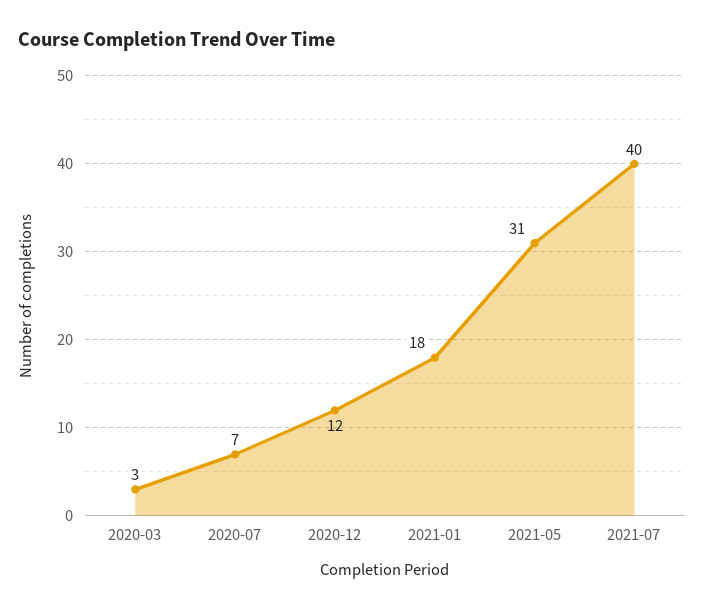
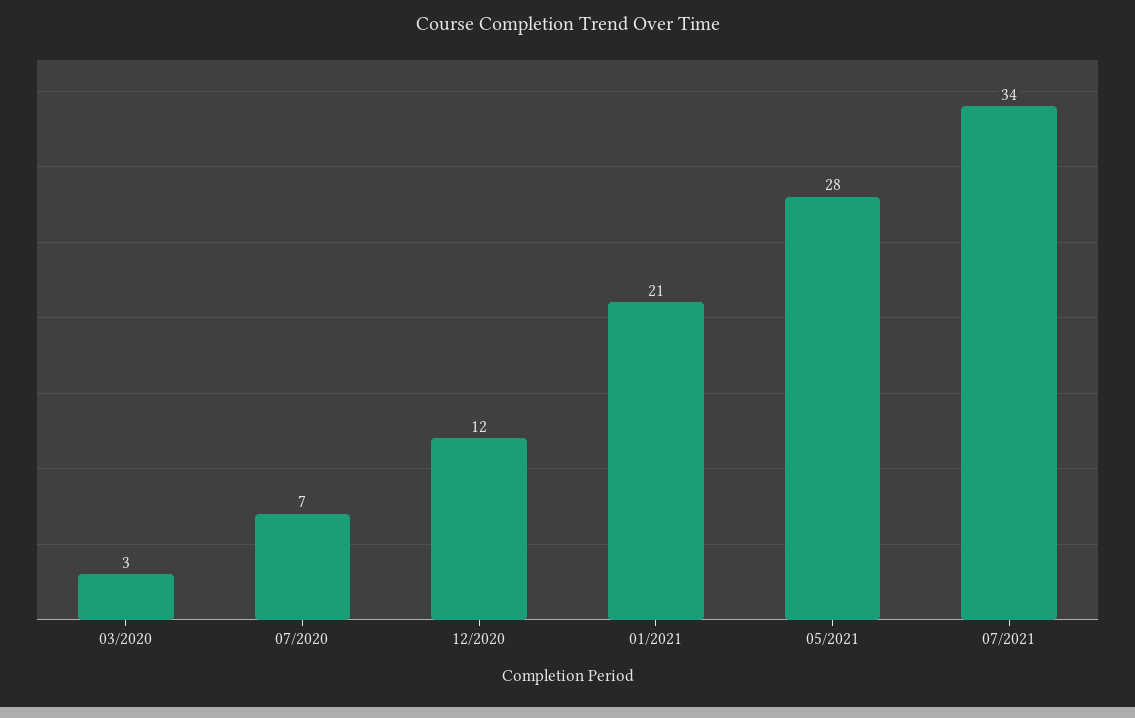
  {
    "2020-03": 3,
    "2020-07": 7,
    "2020-12": 12,
-   "2021-01": 18,
+   "2021-01": 21,
-   "2021-05": 31,
+   "2021-05": 28,
-   "2021-07": 40
+   "2021-07": 34
  }

